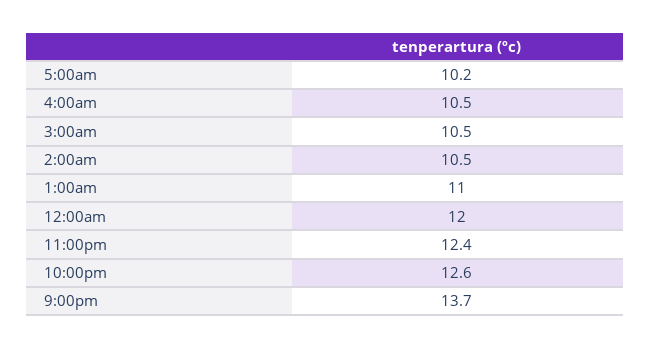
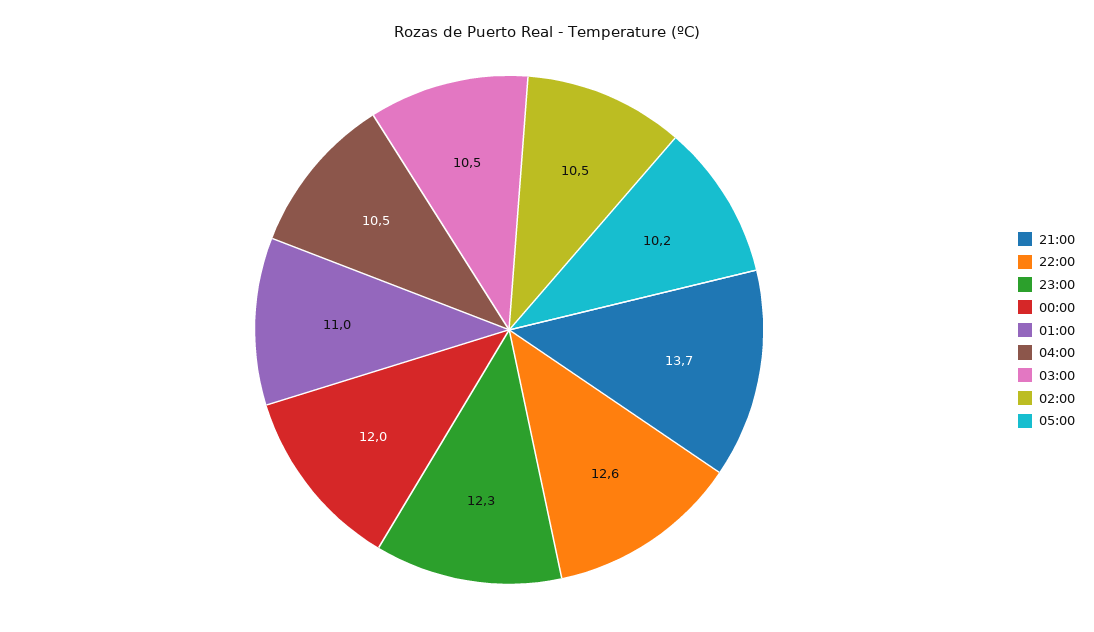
  {
    "5:00am": 10.2,
    "4:00am": 10.5,
    "3:00am": 10.5,
    "2:00am": 10.5,
    "1:00am": 11,
    "12:00am": 12,
-   "11:00pm": 12.4,
+   "11:00pm": 12.3,
    "10:00pm": 12.6,
    "9:00pm": 13.7
  }

